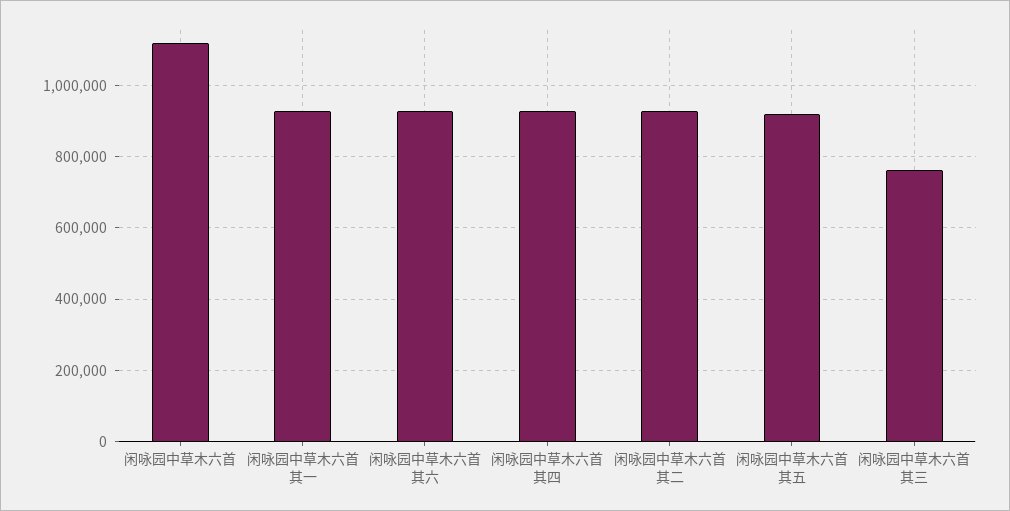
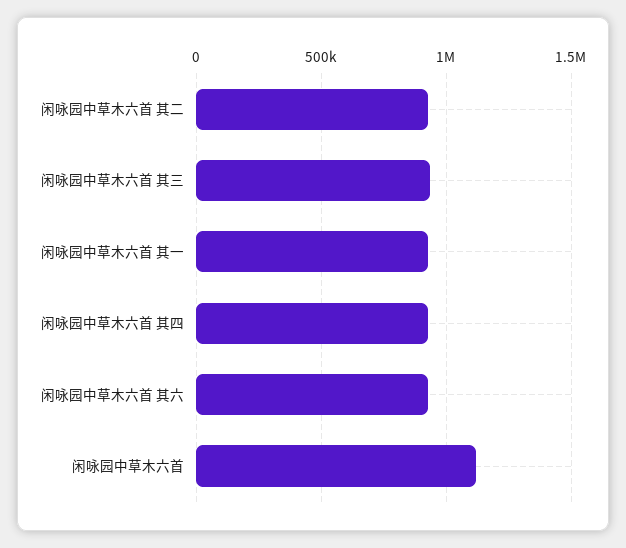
  {
    "闲咏园中草木六首": 1120000,
    "闲咏园中草木六首 其一": 920000,
    "闲咏园中草木六首 其六": 920000,
    "闲咏园中草木六首 其四": 920000,
    "闲咏园中草木六首 其二": 920000,
-   "闲咏园中草木六首 其五": 920000,
-   "闲咏园中草木六首 其三": 760000
+   "闲咏园中草木六首 其三": 950000
  }

